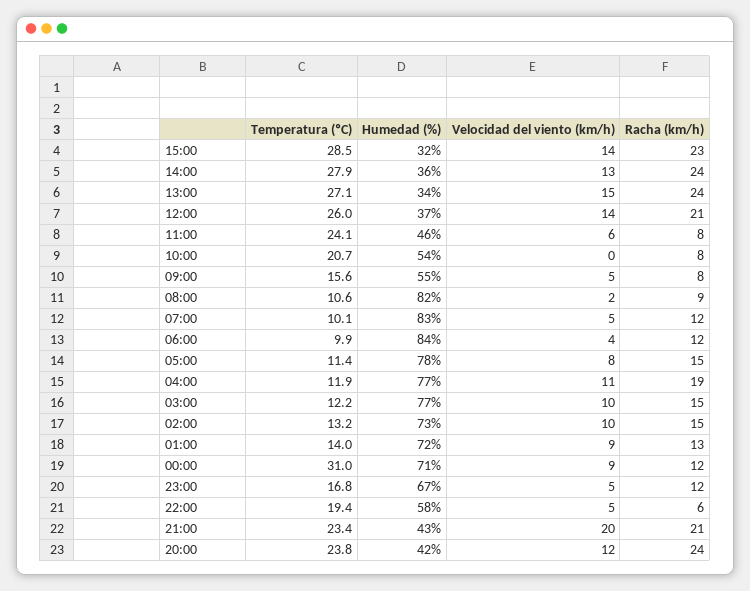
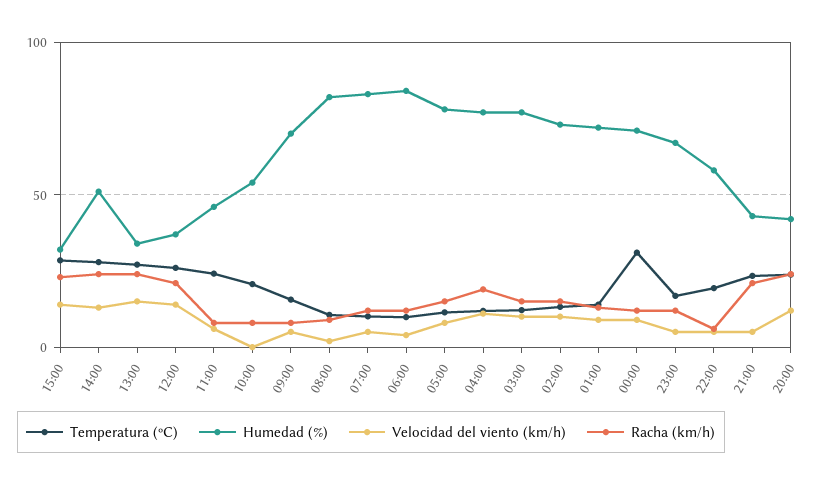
  {
    "Temperatura (ºC)": {
      "15:00": 28.5,
      "14:00": 27.9,
      "13:00": 27.1,
      "12:00": 26,
      "11:00": 24.1,
      "10:00": 20.7,
      "09:00": 15.6,
      "08:00": 10.6,
      "07:00": 10.1,
      "06:00": 9.9,
      "05:00": 11.4,
      "04:00": 11.9,
      "03:00": 12.2,
      "02:00": 13.2,
      "01:00": 14,
      "00:00": 31,
      "23:00": 16.8,
      "22:00": 19.4,
      "21:00": 23.4,
      "20:00": 23.8
    },
    "Humedad (%)": {
      "15:00": 32,
-     "14:00": 36,
+     "14:00": 50,
      "13:00": 34,
      "12:00": 37,
      "11:00": 46,
      "10:00": 54,
-     "09:00": 55,
+     "09:00": 70,
      "08:00": 82,
      "07:00": 83,
      "06:00": 84,
      "05:00": 78,
      "04:00": 77,
      "03:00": 77,
      "02:00": 73,
      "01:00": 72,
      "00:00": 71,
      "23:00": 67,
      "22:00": 58,
      "21:00": 43,
      "20:00": 42
    },
    "Velocidad del viento (km/h)": {
      "15:00": 14,
      "14:00": 13,
      "13:00": 15,
      "12:00": 14,
      "11:00": 6,
      "10:00": 0,
      "09:00": 5,
      "08:00": 2,
      "07:00": 5,
      "06:00": 4,
      "05:00": 8,
      "04:00": 11,
      "03:00": 10,
      "02:00": 10,
      "01:00": 9,
      "00:00": 9,
      "23:00": 5,
      "22:00": 5,
-     "21:00": 20,
+     "21:00": 5,
      "20:00": 12
    },
    "Racha (km/h)": {
      "15:00": 23,
      "14:00": 24,
      "13:00": 24,
      "12:00": 21,
      "11:00": 8,
      "10:00": 8,
      "09:00": 8,
      "08:00": 9,
      "07:00": 12,
      "06:00": 12,
      "05:00": 15,
      "04:00": 19,
      "03:00": 15,
      "02:00": 15,
      "01:00": 13,
      "00:00": 12,
      "23:00": 12,
      "22:00": 6,
      "21:00": 21,
      "20:00": 24
    }
  }

